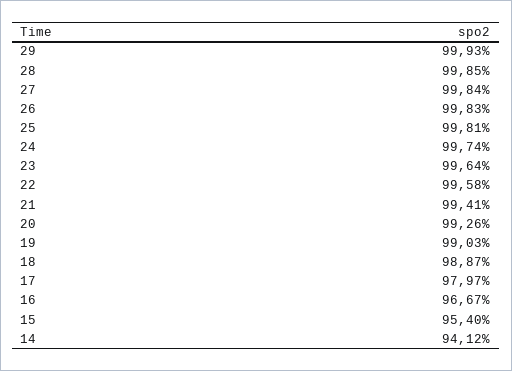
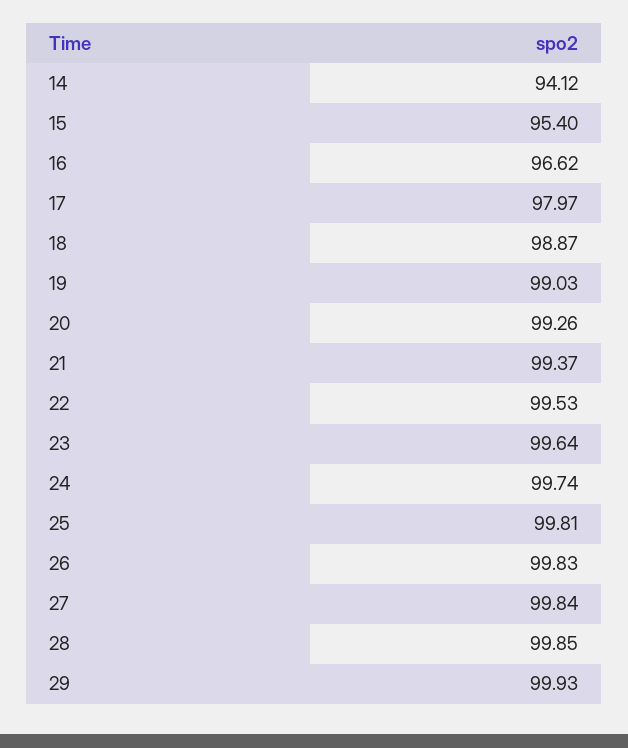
  {
    "29": 99.93,
    "28": 99.85,
    "27": 99.84,
    "26": 99.83,
    "25": 99.81,
    "24": 99.74,
    "23": 99.64,
-   "22": 99.58,
+   "22": 99.53,
-   "21": 99.41,
+   "21": 99.37,
    "20": 99.26,
    "19": 99.03,
    "18": 98.87,
    "17": 97.97,
-   "16": 96.67,
+   "16": 96.62,
    "15": 95.4,
    "14": 94.12
  }

